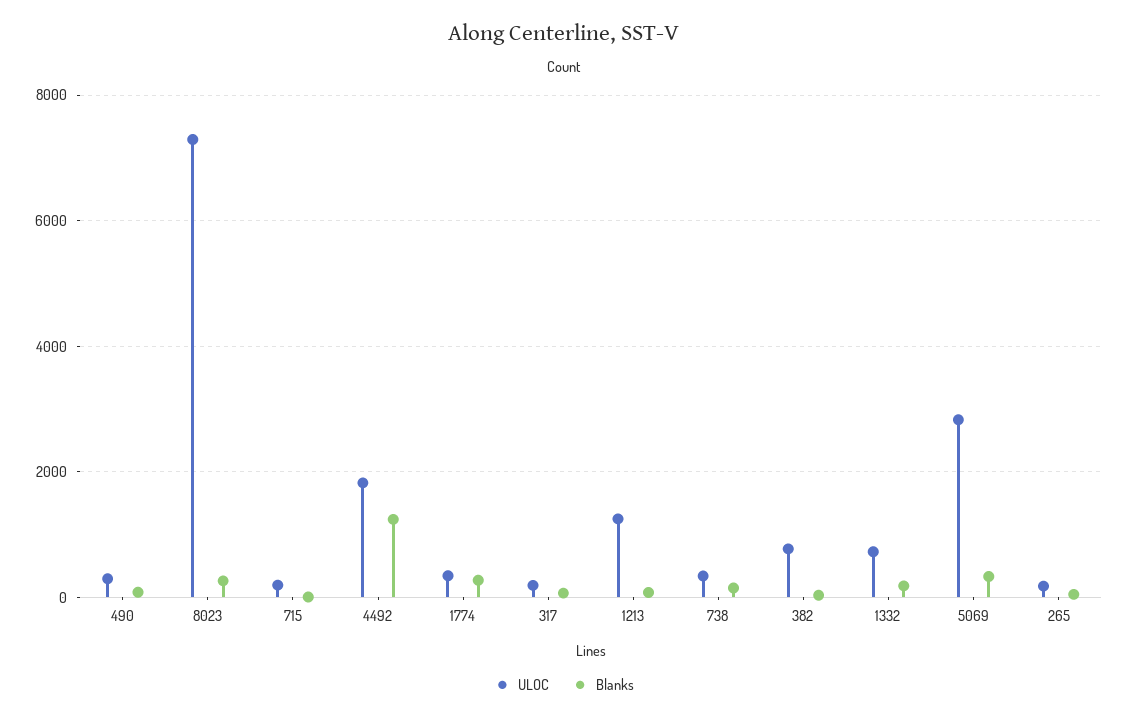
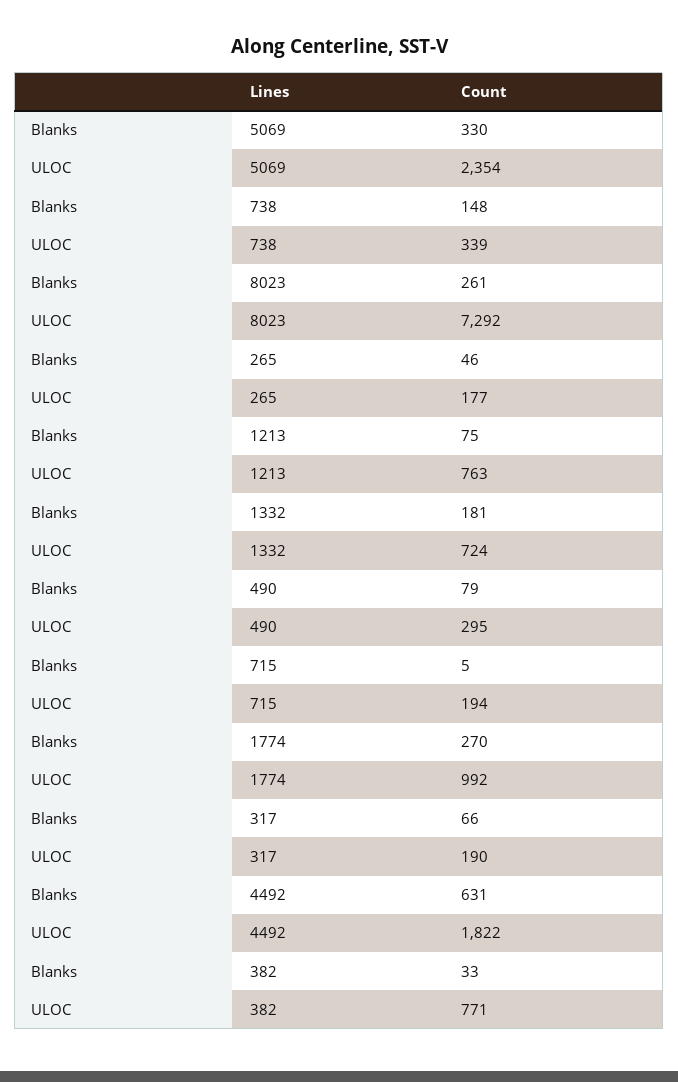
  {
    "ULOC": {
      "490": 295,
      "8023": 7292,
      "715": 194,
      "4492": 1822,
-     "1774": 400,
+     "1774": 992,
      "317": 190,
-     "1213": 1200,
+     "1213": 763,
      "738": 339,
      "382": 771,
      "1332": 724,
-     "5069": 2800,
+     "5069": 2354,
      "265": 177
    },
    "Blanks": {
      "490": 79,
      "8023": 261,
      "715": 5,
-     "4492": 1200,
+     "4492": 631,
      "1774": 270,
      "317": 66,
      "1213": 75,
      "738": 148,
      "382": 33,
      "1332": 181,
      "5069": 330,
      "265": 46
    }
  }

